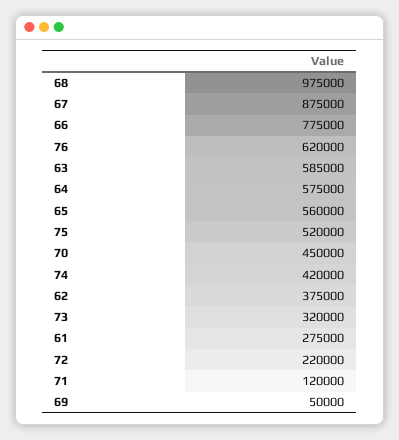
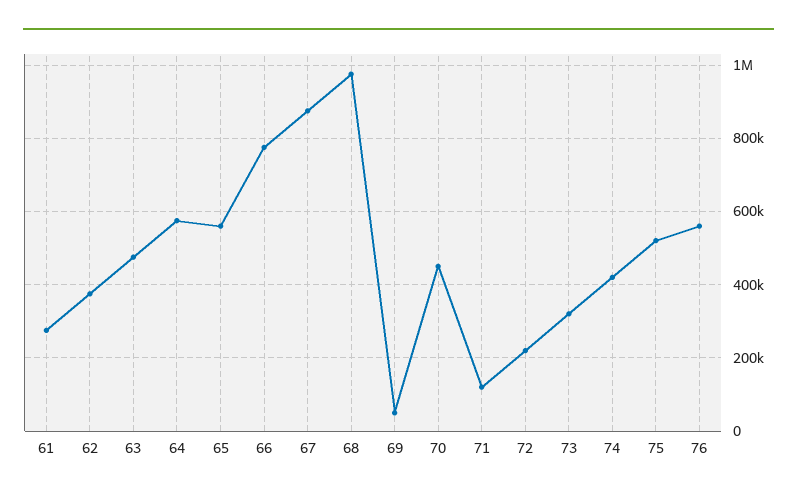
  {
    "68": 975000,
    "67": 875000,
    "66": 775000,
-   "76": 620000,
+   "76": 560000,
-   "63": 585000,
+   "63": 480000,
    "64": 575000,
    "65": 560000,
    "75": 520000,
    "70": 450000,
    "74": 420000,
    "62": 375000,
    "73": 320000,
    "61": 275000,
    "72": 220000,
    "71": 120000,
    "69": 50000
  }

